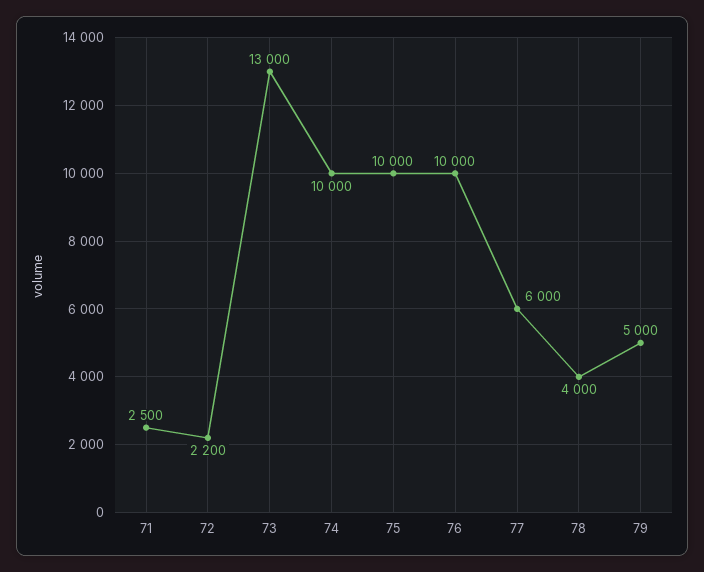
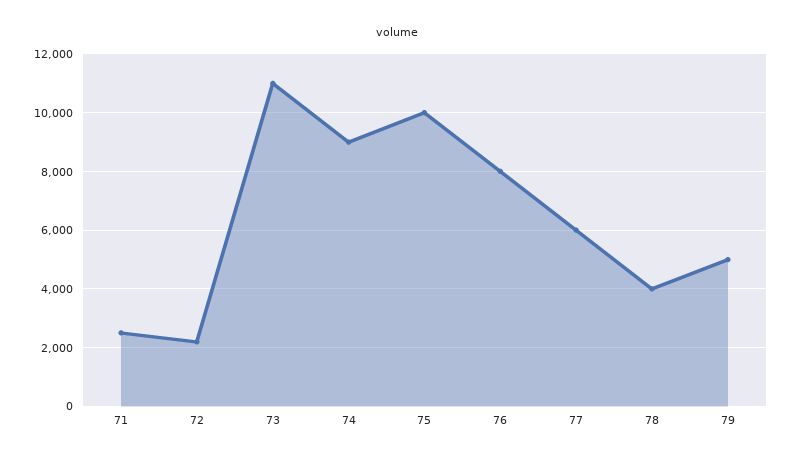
  {
    "71": 2500,
    "72": 2200,
-   "73": 13000,
+   "73": 11000,
-   "74": 10000,
+   "74": 9000,
    "75": 10000,
-   "76": 10000,
+   "76": 8000,
    "77": 6000,
    "78": 4000,
    "79": 5000
  }

